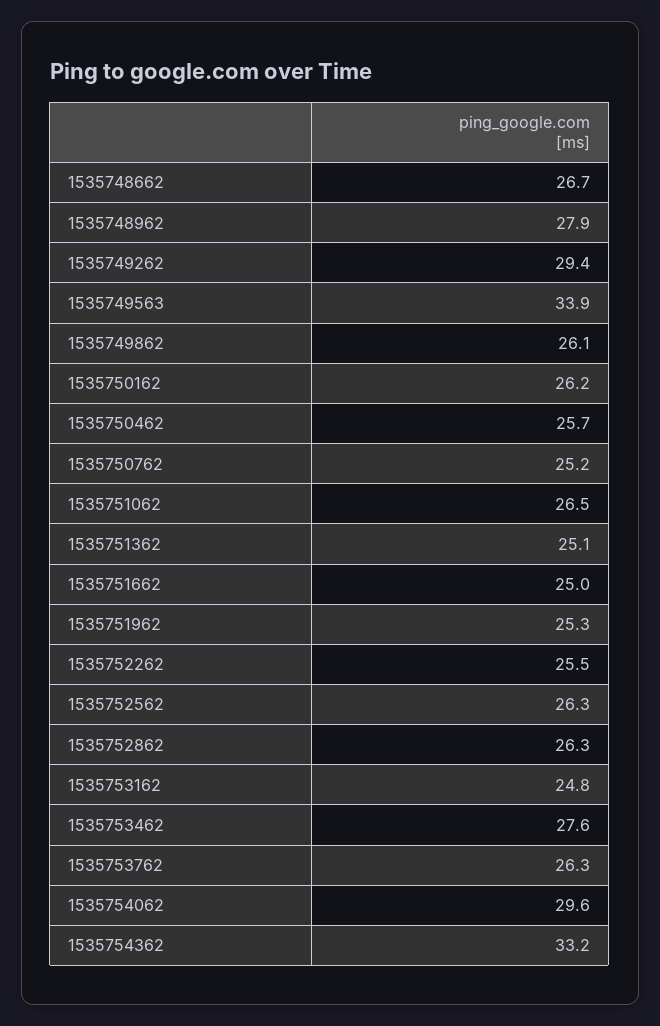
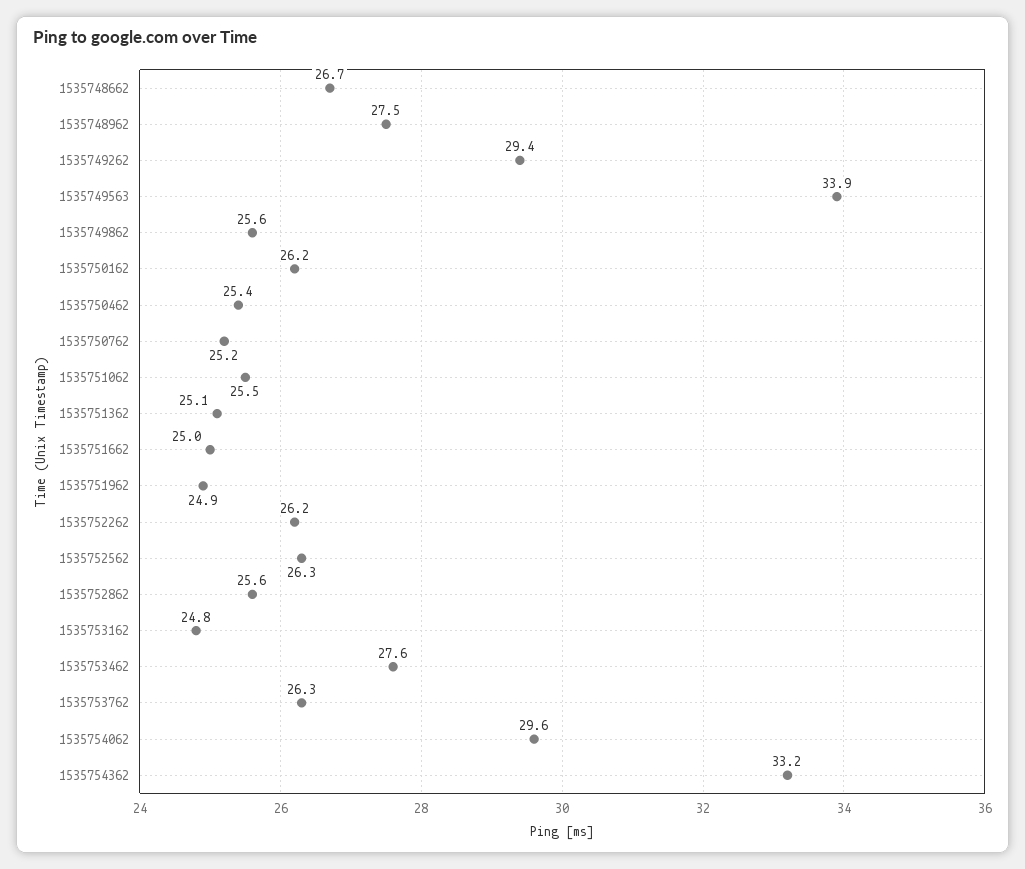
  {
    "1535748662": 26.7,
-   "1535748962": 27.9,
+   "1535748962": 27.5,
    "1535749262": 29.4,
    "1535749563": 33.9,
-   "1535749862": 26.1,
+   "1535749862": 25.6,
    "1535750162": 26.2,
-   "1535750462": 25.7,
+   "1535750462": 25.4,
    "1535750762": 25.2,
-   "1535751062": 26.5,
+   "1535751062": 25.5,
    "1535751362": 25.1,
    "1535751662": 25,
-   "1535751962": 25.3,
+   "1535751962": 24.9,
-   "1535752262": 25.5,
+   "1535752262": 26.2,
    "1535752562": 26.3,
-   "1535752862": 26.3,
+   "1535752862": 25.6,
    "1535753162": 24.8,
    "1535753462": 27.6,
    "1535753762": 26.3,
    "1535754062": 29.6,
    "1535754362": 33.2
  }

